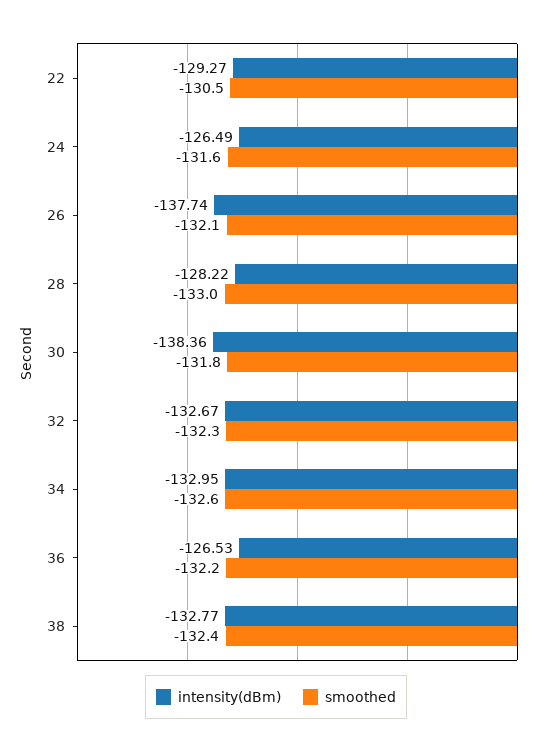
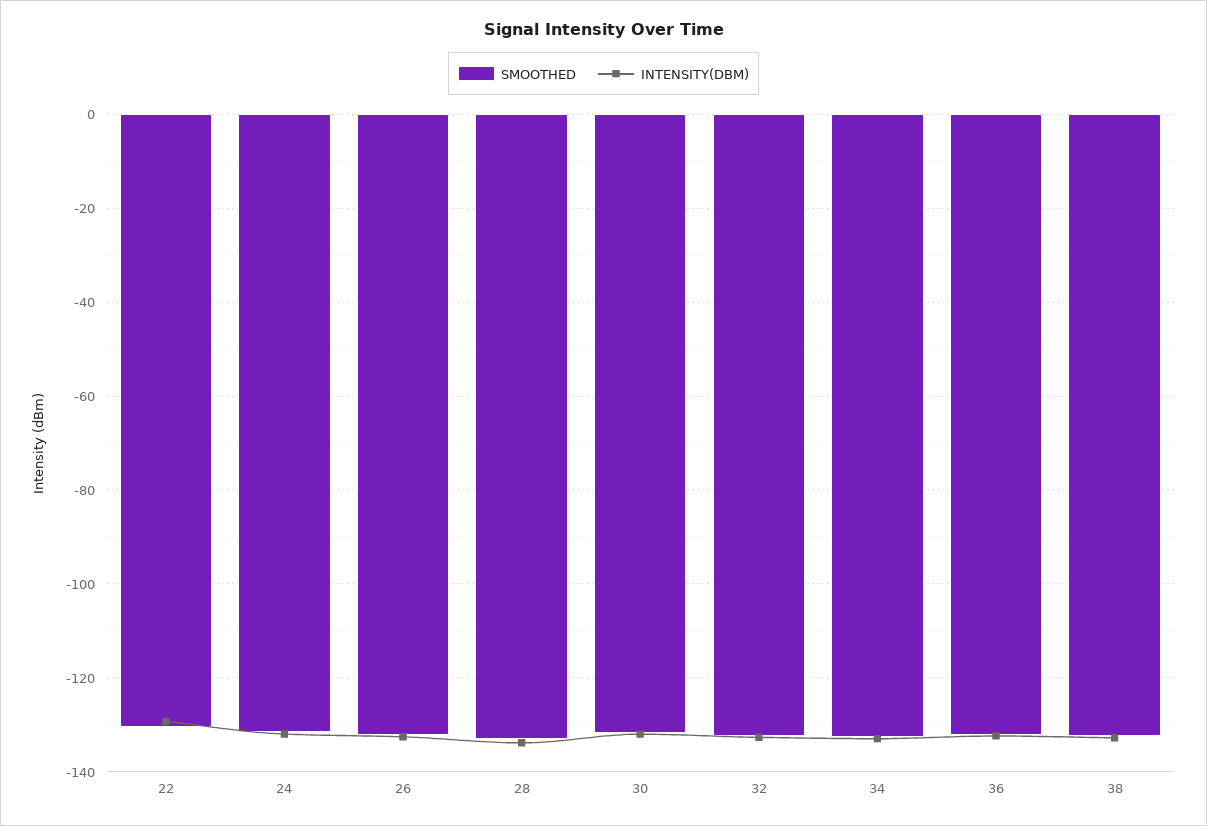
  {
    "intensity(dBm)": {
      "22": -129.27,
-     "24": -126.49,
+     "24": -132,
-     "26": -137.74,
+     "26": -132,
-     "28": -128.22,
+     "28": -134,
-     "30": -138.36,
+     "30": -132,
      "32": -132.67,
      "34": -132.95,
-     "36": -126.53,
+     "36": -132,
      "38": -132.77
    },
    "smoothed": {
      "22": -130.5,
      "24": -131.6,
      "26": -132.1,
      "28": -133,
      "30": -131.8,
      "32": -132.3,
      "34": -132.6,
      "36": -132.2,
      "38": -132.4
    }
  }

